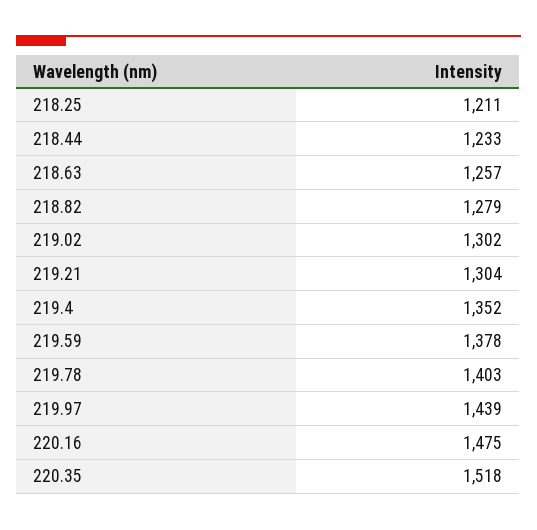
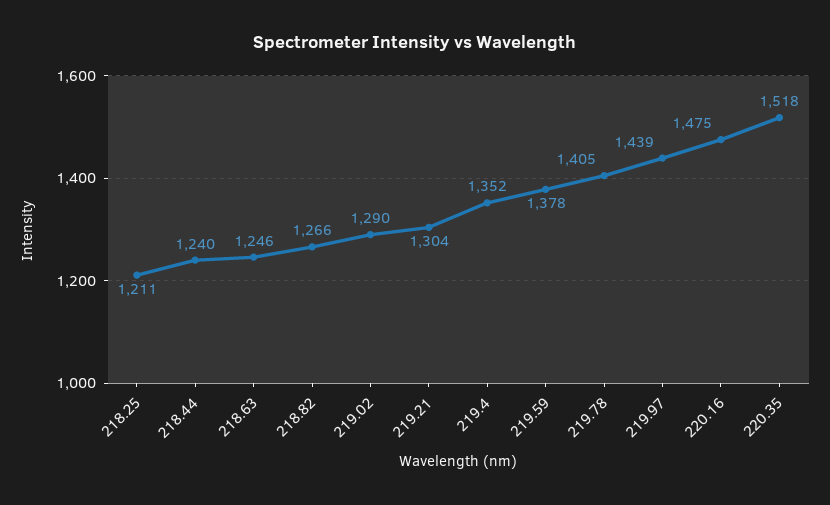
  {
    "218.25": 1211,
-   "218.44": 1233,
+   "218.44": 1240,
-   "218.63": 1257,
+   "218.63": 1246,
-   "218.82": 1279,
+   "218.82": 1266,
-   "219.02": 1302,
+   "219.02": 1290,
    "219.21": 1304,
    "219.4": 1352,
    "219.59": 1378,
-   "219.78": 1403,
+   "219.78": 1405,
    "219.97": 1439,
    "220.16": 1475,
    "220.35": 1518
  }

